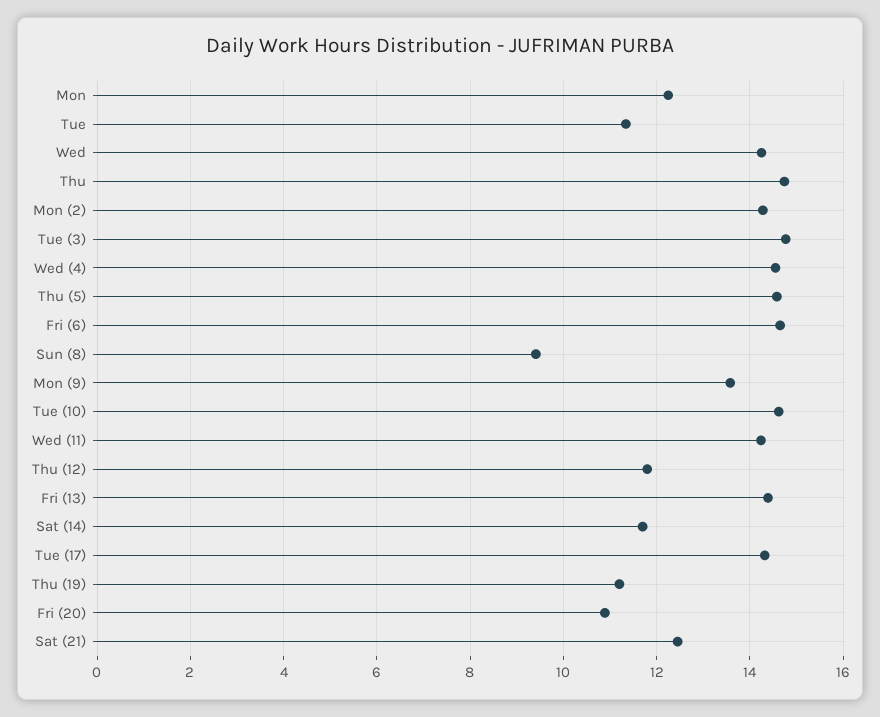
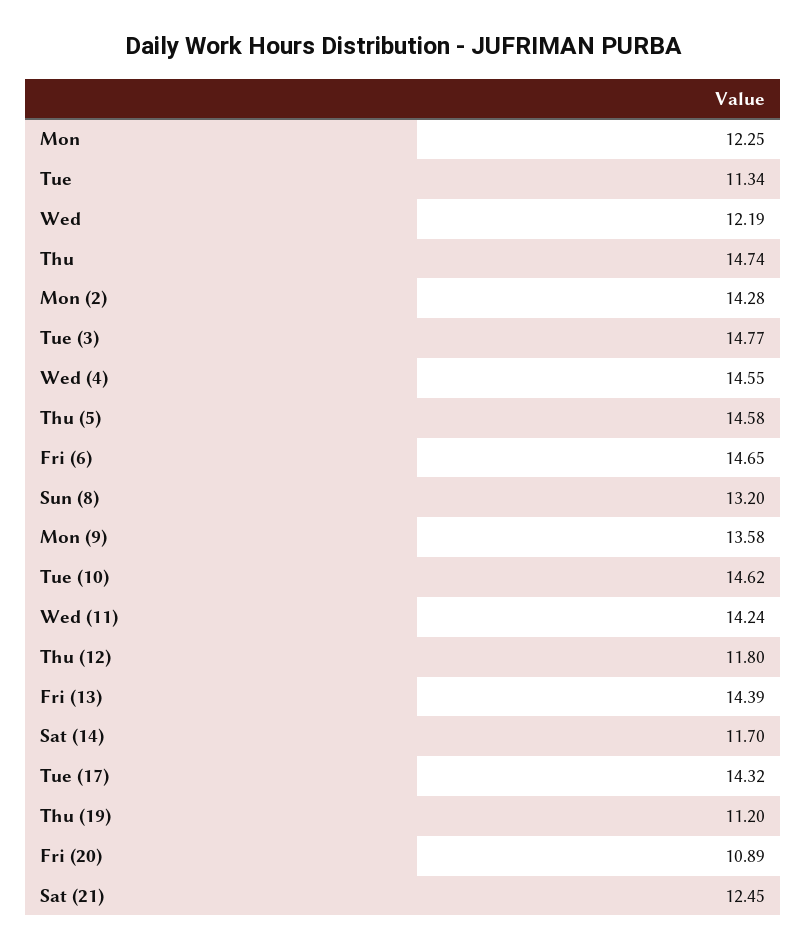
  {
    "Mon": 12.25,
    "Tue": 11.34,
-   "Wed": 14.2,
+   "Wed": 12.19,
    "Thu": 14.74,
    "Mon (2)": 14.28,
    "Tue (3)": 14.77,
    "Wed (4)": 14.55,
    "Thu (5)": 14.58,
    "Fri (6)": 14.65,
-   "Sun (8)": 9.4,
+   "Sun (8)": 13.2,
    "Mon (9)": 13.58,
    "Tue (10)": 14.62,
    "Wed (11)": 14.24,
    "Thu (12)": 11.8,
    "Fri (13)": 14.39,
    "Sat (14)": 11.7,
    "Tue (17)": 14.32,
    "Thu (19)": 11.2,
    "Fri (20)": 10.89,
    "Sat (21)": 12.45
  }

